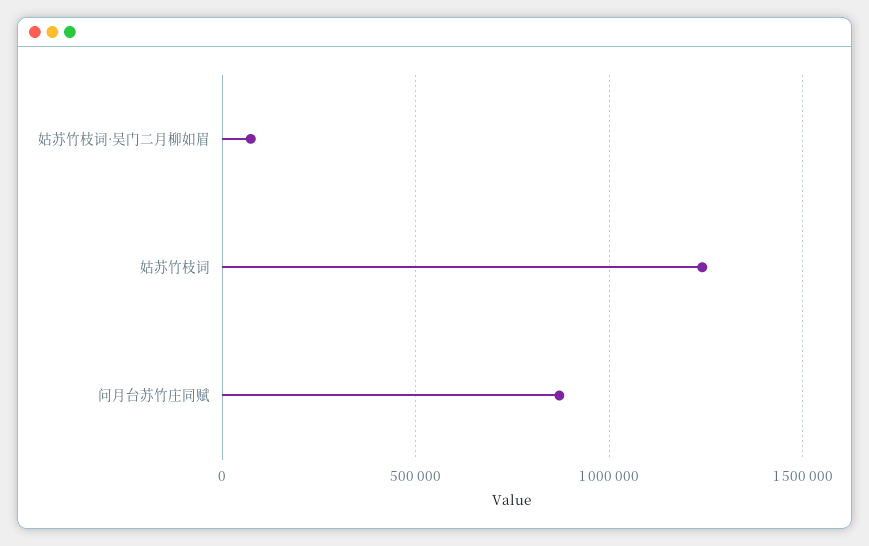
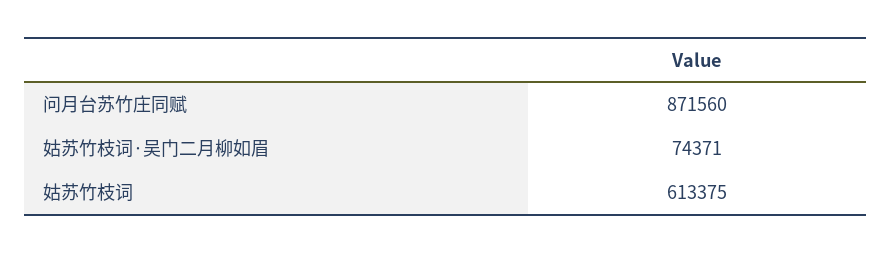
  {
    "姑苏竹枝词·吴门二月柳如眉": 74371,
-   "姑苏竹枝词": 1250000,
+   "姑苏竹枝词": 613375,
    "问月台苏竹庄同赋": 871560
  }

